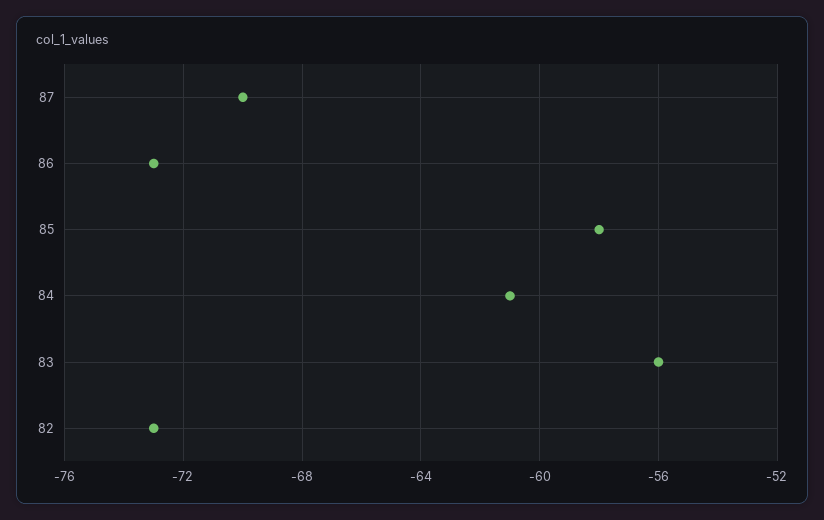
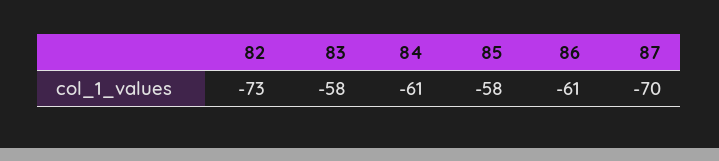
  {
    "87": -70,
-   "86": -73,
+   "86": -61,
    "85": -58,
    "84": -61,
-   "83": -56,
+   "83": -58,
    "82": -73
  }

